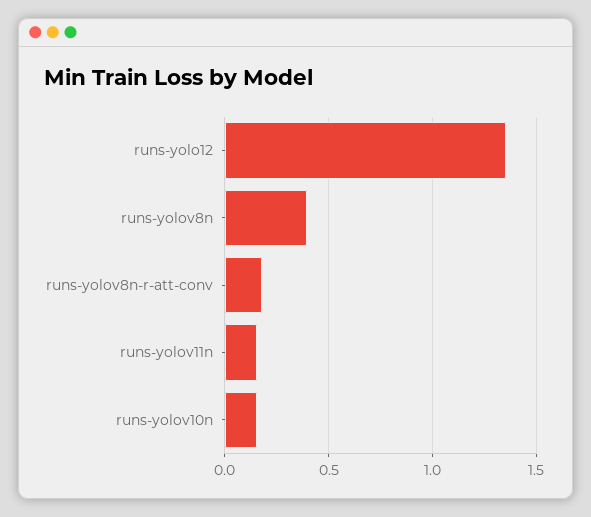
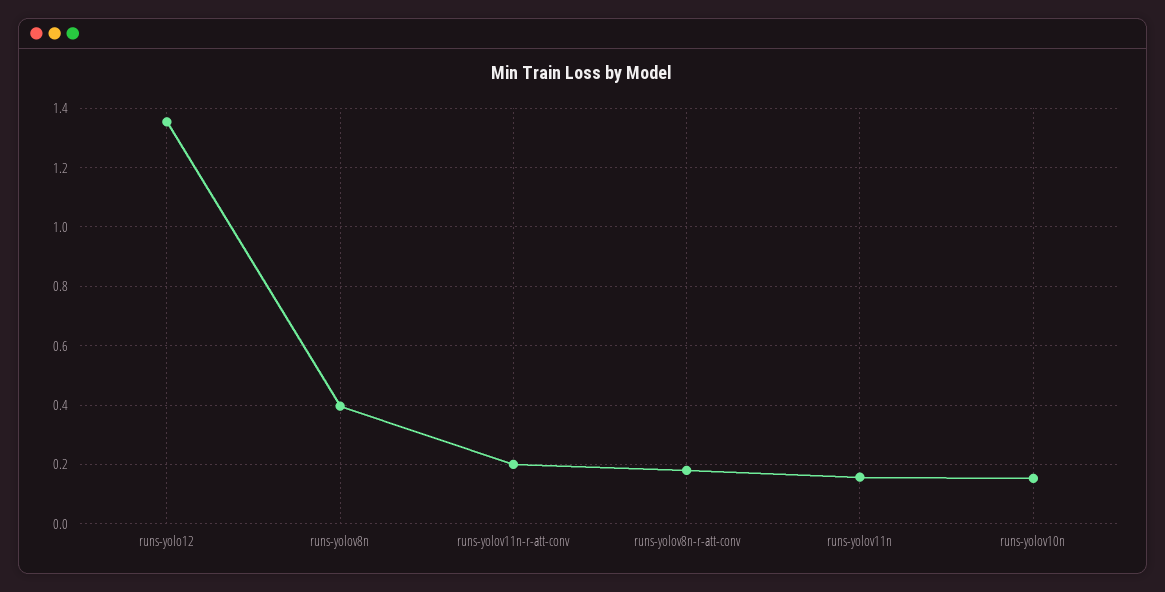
  {
    "runs-yolo12": 1.35,
    "runs-yolov8n": 0.4,
    "runs-yolov8n-r-att-conv": 0.175,
    "runs-yolov11n": 0.15,
-   "runs-yolov10n": 0.15
+   "runs-yolov10n": 0.15,
+   "runs-yolov11n-r-att-conv": 0.2
  }

